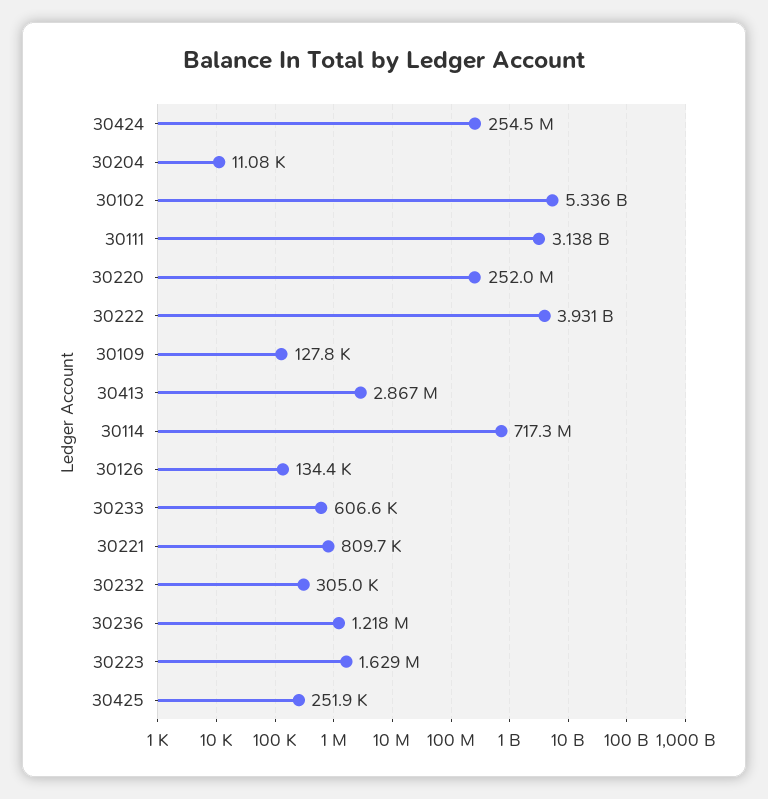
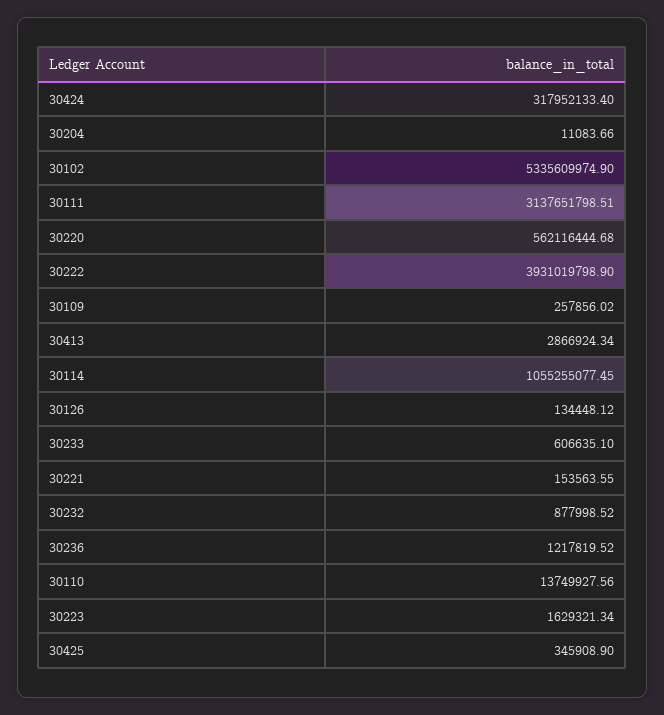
  {
-   "30424": 254500000,
+   "30424": 317952133.4,
    "30204": 11083.66,
    "30102": 5335609974.9,
    "30111": 3137651798.51,
-   "30220": 252000000,
+   "30220": 562116444.68,
    "30222": 3931019798.9,
-   "30109": 127800,
+   "30109": 257856.02,
    "30413": 2866924.34,
-   "30114": 717300000,
+   "30114": 1055255077.45,
    "30126": 134448.12,
    "30233": 606635.1,
-   "30221": 809700,
+   "30221": 153563.55,
-   "30232": 305000,
+   "30232": 877998.52,
    "30236": 1217819.52,
    "30223": 1629321.34,
-   "30425": 251900
+   "30425": 345908.9,
+   "30110": 13749927.56
  }

